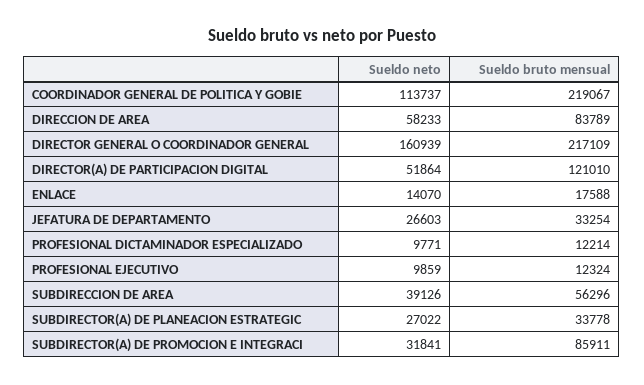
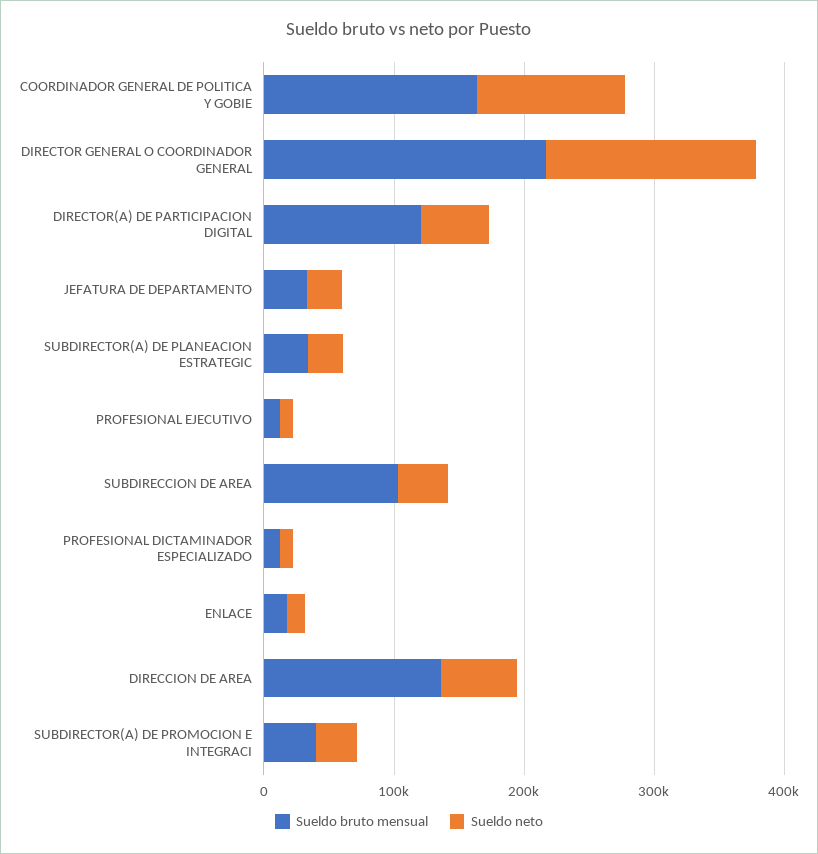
  {
    "Sueldo neto": {
      "COORDINADOR GENERAL DE POLITICA Y GOBIE": 113737,
      "DIRECCION DE AREA": 58233,
      "DIRECTOR GENERAL O COORDINADOR GENERAL": 160939,
      "DIRECTOR(A) DE PARTICIPACION DIGITAL": 51864,
      "ENLACE": 14070,
      "JEFATURA DE DEPARTAMENTO": 26603,
      "PROFESIONAL DICTAMINADOR ESPECIALIZADO": 9771,
      "PROFESIONAL EJECUTIVO": 9859,
      "SUBDIRECCION DE AREA": 39126,
      "SUBDIRECTOR(A) DE PLANEACION ESTRATEGIC": 27022,
      "SUBDIRECTOR(A) DE PROMOCION E INTEGRACI": 31841
    },
    "Sueldo bruto mensual": {
-     "COORDINADOR GENERAL DE POLITICA Y GOBIE": 219067,
+     "COORDINADOR GENERAL DE POLITICA Y GOBIE": 160000,
-     "DIRECCION DE AREA": 83789,
+     "DIRECCION DE AREA": 140000,
      "DIRECTOR GENERAL O COORDINADOR GENERAL": 217109,
      "DIRECTOR(A) DE PARTICIPACION DIGITAL": 121010,
      "ENLACE": 17588,
      "JEFATURA DE DEPARTAMENTO": 33254,
      "PROFESIONAL DICTAMINADOR ESPECIALIZADO": 12214,
      "PROFESIONAL EJECUTIVO": 12324,
-     "SUBDIRECCION DE AREA": 56296,
+     "SUBDIRECCION DE AREA": 100000,
      "SUBDIRECTOR(A) DE PLANEACION ESTRATEGIC": 33778,
-     "SUBDIRECTOR(A) DE PROMOCION E INTEGRACI": 85911
+     "SUBDIRECTOR(A) DE PROMOCION E INTEGRACI": 40000
    }
  }

